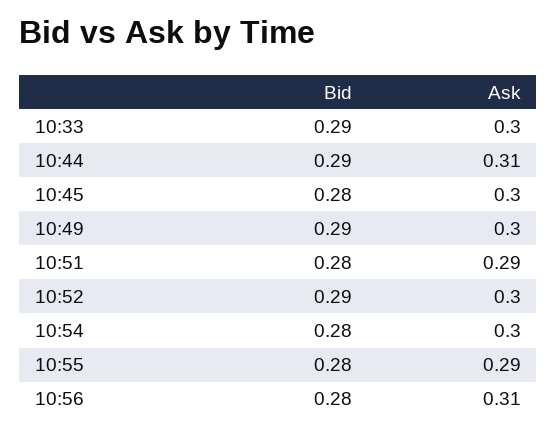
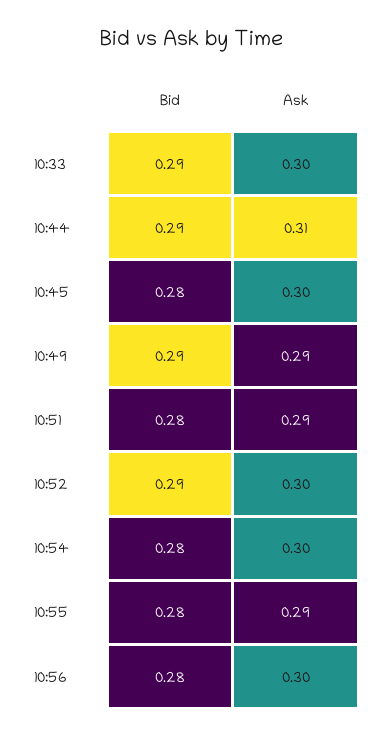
  {
    "Bid": {
      "10:33": 0.29,
      "10:44": 0.29,
      "10:45": 0.28,
      "10:49": 0.29,
      "10:51": 0.28,
      "10:52": 0.29,
      "10:54": 0.28,
      "10:55": 0.28,
      "10:56": 0.28
    },
    "Ask": {
      "10:33": 0.3,
      "10:44": 0.31,
      "10:45": 0.3,
-     "10:49": 0.3,
+     "10:49": 0.29,
      "10:51": 0.29,
      "10:52": 0.3,
      "10:54": 0.3,
      "10:55": 0.29,
-     "10:56": 0.31
+     "10:56": 0.3
    }
  }

